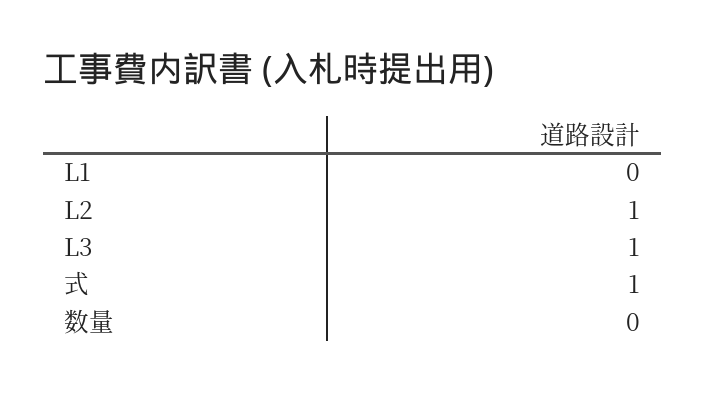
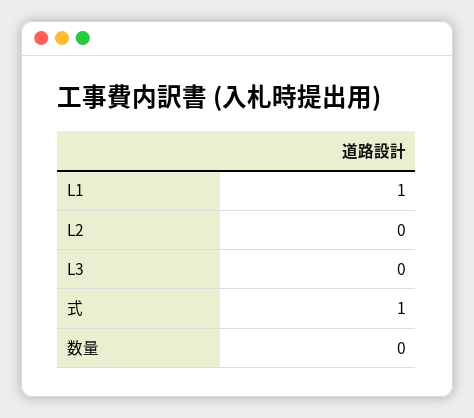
  {
-   "L1": 0,
+   "L1": 1,
-   "L2": 1,
+   "L2": 0,
-   "L3": 1,
+   "L3": 0,
    "式": 1,
    "数量": 0
  }

